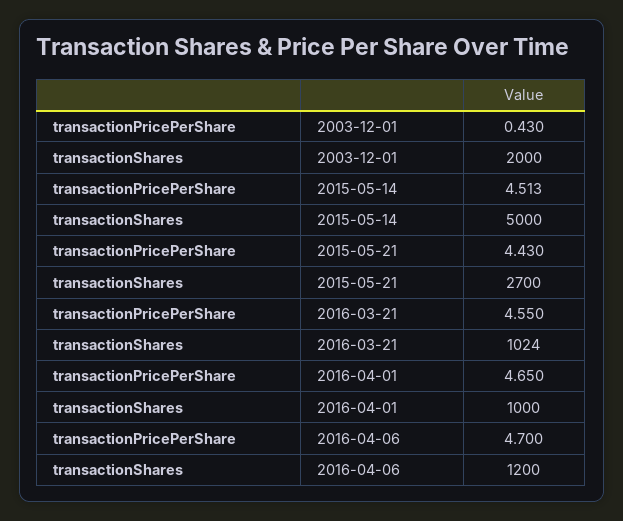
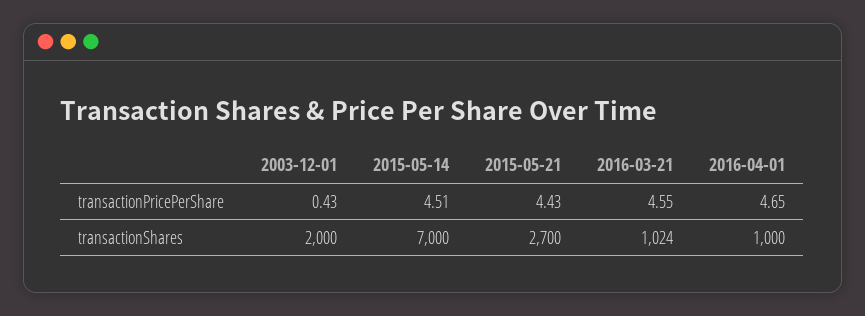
  {
    "transactionPricePerShare": {
      "2003-12-01": 0.43,
      "2015-05-14": 4.513,
      "2015-05-21": 4.43,
      "2016-03-21": 4.55,
-     "2016-04-01": 4.65,
+     "2016-04-01": 4.65
-     "2016-04-06": 4.7
    },
    "transactionShares": {
      "2003-12-01": 2000,
-     "2015-05-14": 5000,
+     "2015-05-14": 7000,
      "2015-05-21": 2700,
      "2016-03-21": 1024,
-     "2016-04-01": 1000,
+     "2016-04-01": 1000
-     "2016-04-06": 1200
    }
  }

